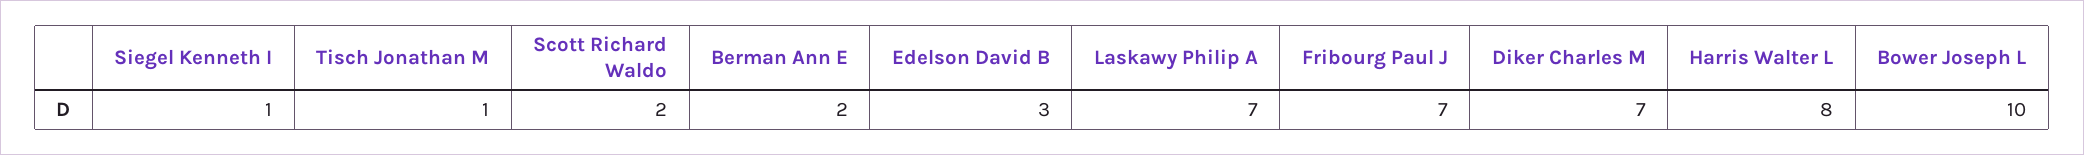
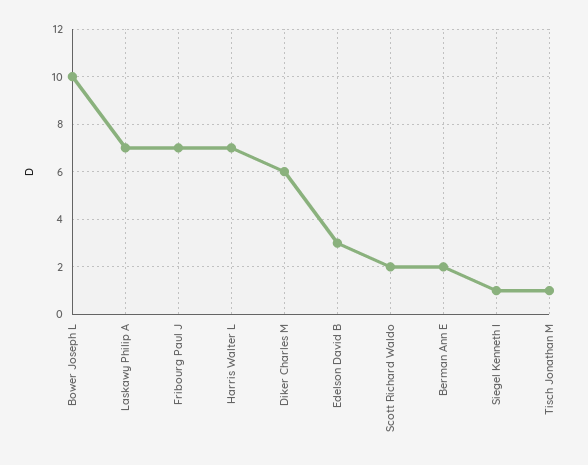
  {
    "Siegel Kenneth I": 1,
    "Tisch Jonathan M": 1,
    "Scott Richard Waldo": 2,
    "Berman Ann E": 2,
    "Edelson David B": 3,
    "Laskawy Philip A": 7,
    "Fribourg Paul J": 7,
-   "Diker Charles M": 7,
+   "Diker Charles M": 6,
-   "Harris Walter L": 8,
+   "Harris Walter L": 7,
    "Bower Joseph L": 10
  }

